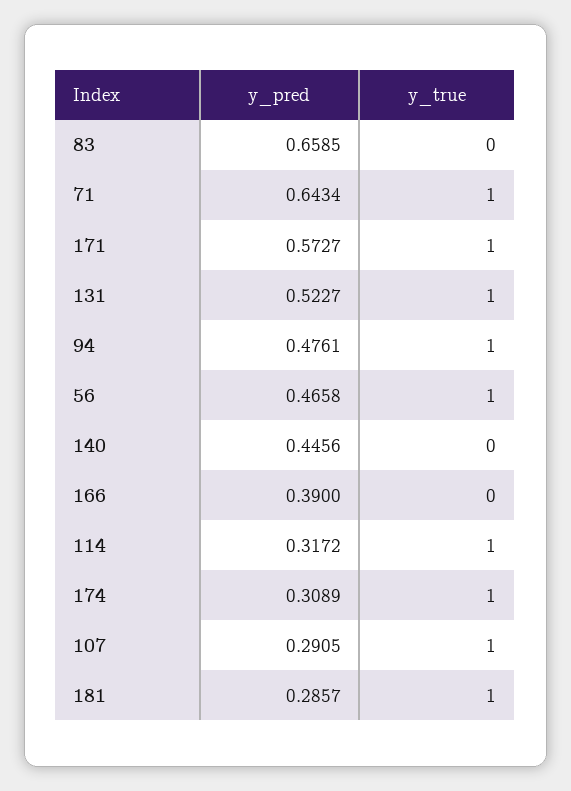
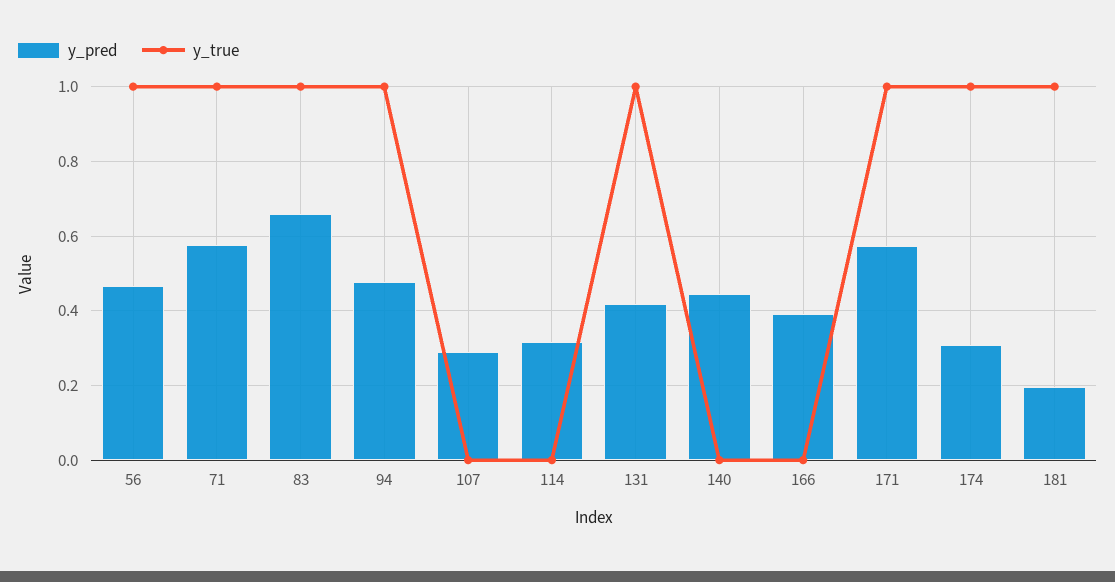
  {
    "y_pred": {
      "83": 0.6585,
-     "71": 0.6434,
+     "71": 0.58,
      "171": 0.5727,
-     "131": 0.5227,
+     "131": 0.42,
      "94": 0.4761,
      "56": 0.4658,
      "140": 0.4456,
      "166": 0.39,
      "114": 0.3172,
      "174": 0.3089,
      "107": 0.2905,
-     "181": 0.2857
+     "181": 0.2
    },
    "y_true": {
-     "83": 0,
+     "83": 1,
      "71": 1,
      "171": 1,
      "131": 1,
      "94": 1,
      "56": 1,
      "140": 0,
      "166": 0,
-     "114": 1,
+     "114": 0,
      "174": 1,
-     "107": 1,
+     "107": 0,
      "181": 1
    }
  }

